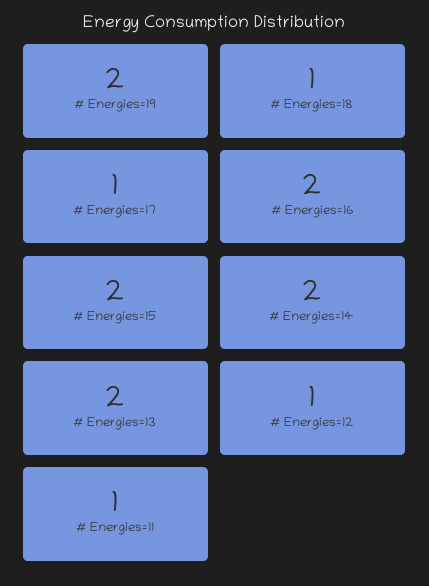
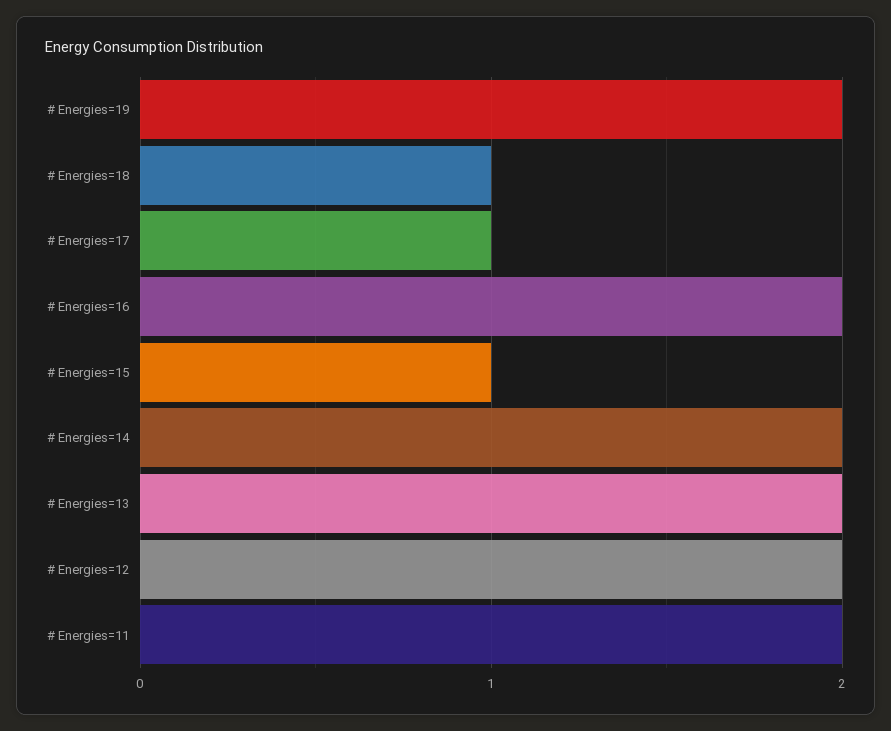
  {
    "# Energies=19": 2,
    "# Energies=18": 1,
    "# Energies=17": 1,
    "# Energies=16": 2,
-   "# Energies=15": 2,
+   "# Energies=15": 1,
    "# Energies=14": 2,
    "# Energies=13": 2,
-   "# Energies=12": 1,
+   "# Energies=12": 2,
-   "# Energies=11": 1
+   "# Energies=11": 2
  }

